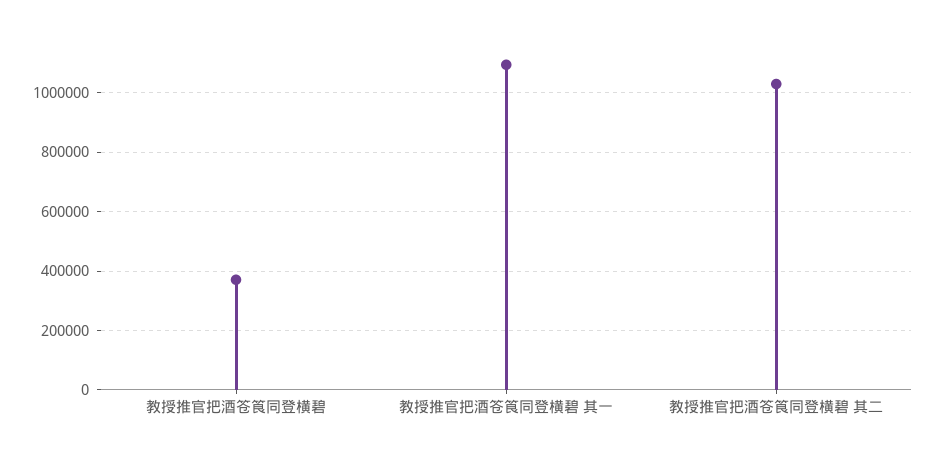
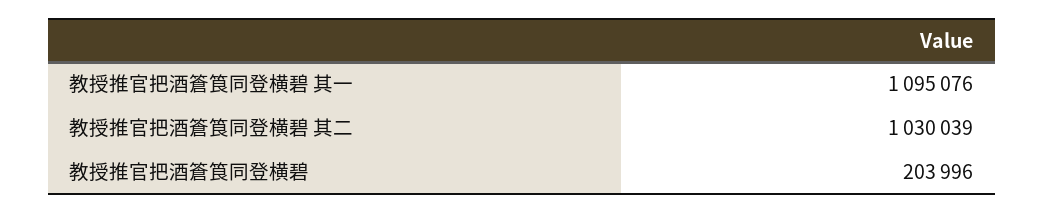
  {
-   "教授推官把酒篬筤同登横碧": 375000,
+   "教授推官把酒篬筤同登横碧": 203996,
    "教授推官把酒篬筤同登横碧 其一": 1095076,
    "教授推官把酒篬筤同登横碧 其二": 1030039
  }

